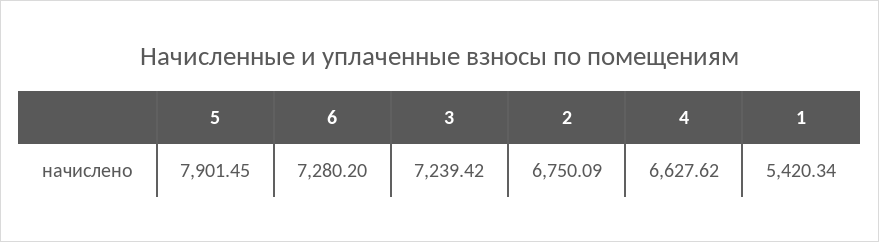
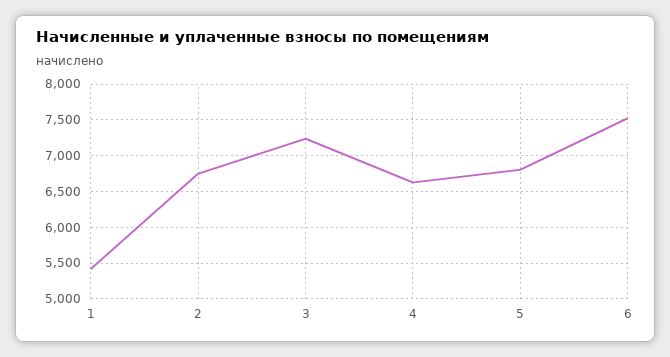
  {
-   "5": 7901.45,
+   "5": 6800,
-   "6": 7280.2,
+   "6": 7500,
    "3": 7239.42,
    "2": 6750.09,
    "4": 6627.62,
    "1": 5420.34
  }

